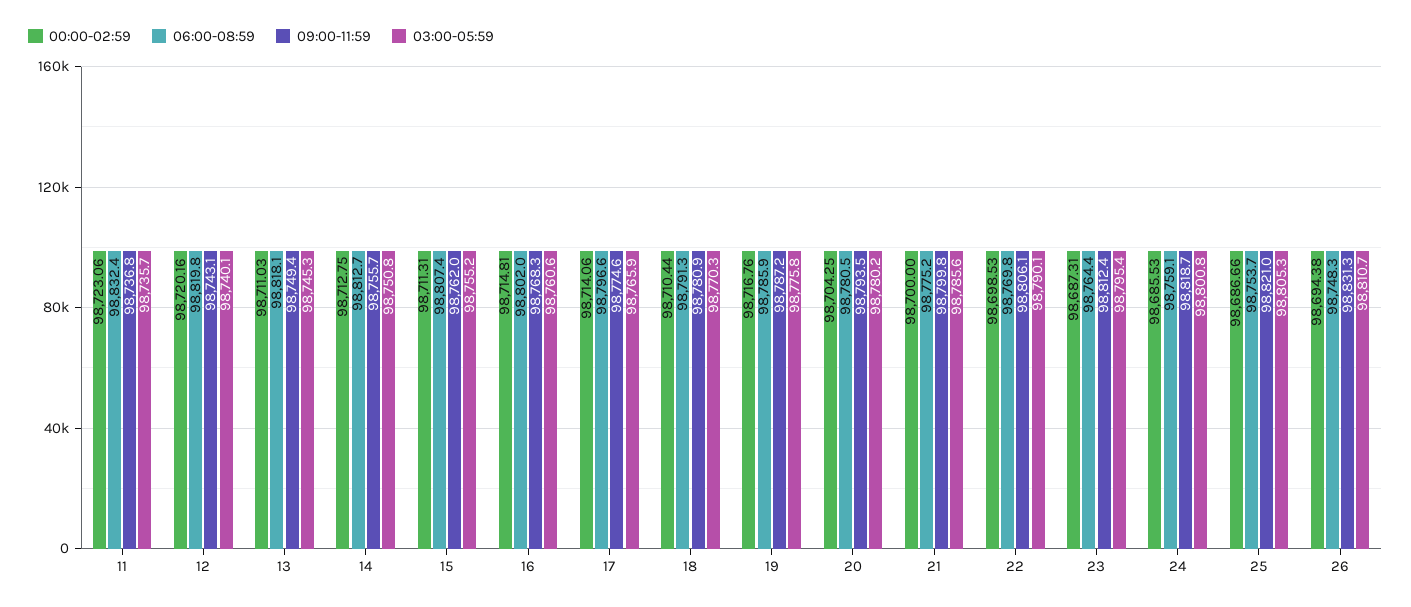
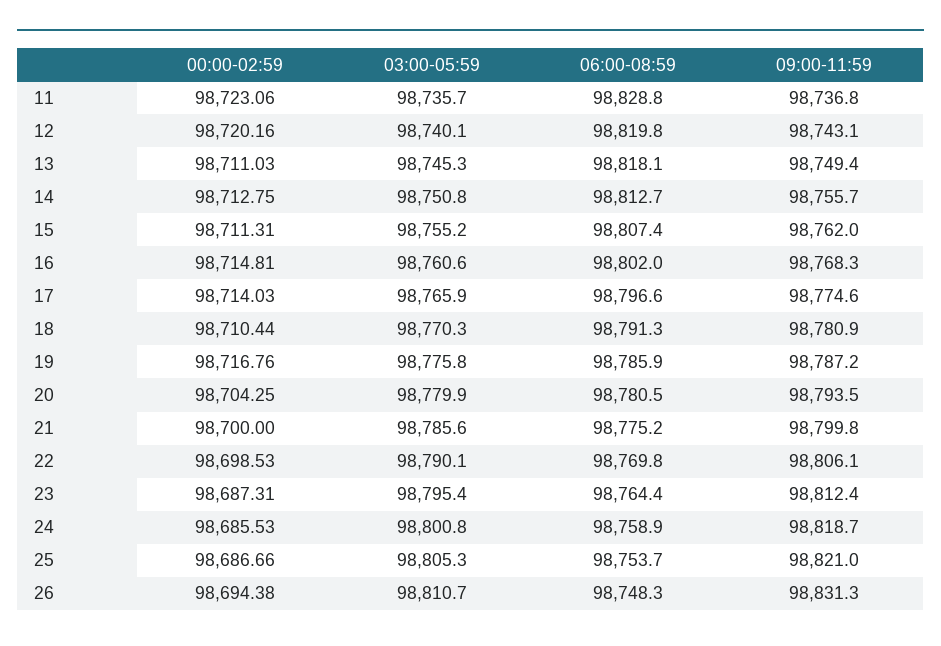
  {
    "00:00-02:59": {
      "11": 98723.06,
      "12": 98720.16,
      "13": 98711.03,
      "14": 98712.75,
      "15": 98711.31,
      "16": 98714.81,
-     "17": 98714.06,
+     "17": 98714.03,
      "18": 98710.44,
      "19": 98716.76,
      "20": 98704.25,
      "21": 98700,
      "22": 98698.53,
      "23": 98687.31,
      "24": 98685.53,
      "25": 98686.66,
      "26": 98694.38
    },
    "06:00-08:59": {
-     "11": 98832.4,
+     "11": 98828.8,
      "12": 98819.8,
      "13": 98818.1,
      "14": 98812.7,
      "15": 98807.4,
      "16": 98802,
      "17": 98796.6,
      "18": 98791.3,
      "19": 98785.9,
      "20": 98780.5,
      "21": 98775.2,
      "22": 98769.8,
      "23": 98764.4,
-     "24": 98759.1,
+     "24": 98758.9,
      "25": 98753.7,
      "26": 98748.3
    },
    "09:00-11:59": {
      "11": 98736.8,
      "12": 98743.1,
      "13": 98749.4,
      "14": 98755.7,
      "15": 98762,
      "16": 98768.3,
      "17": 98774.6,
      "18": 98780.9,
      "19": 98787.2,
      "20": 98793.5,
      "21": 98799.8,
      "22": 98806.1,
      "23": 98812.4,
      "24": 98818.7,
      "25": 98821,
      "26": 98831.3
    },
    "03:00-05:59": {
      "11": 98735.7,
      "12": 98740.1,
      "13": 98745.3,
      "14": 98750.8,
      "15": 98755.2,
      "16": 98760.6,
      "17": 98765.9,
      "18": 98770.3,
      "19": 98775.8,
-     "20": 98780.2,
+     "20": 98779.9,
      "21": 98785.6,
      "22": 98790.1,
      "23": 98795.4,
      "24": 98800.8,
      "25": 98805.3,
      "26": 98810.7
    }
  }

